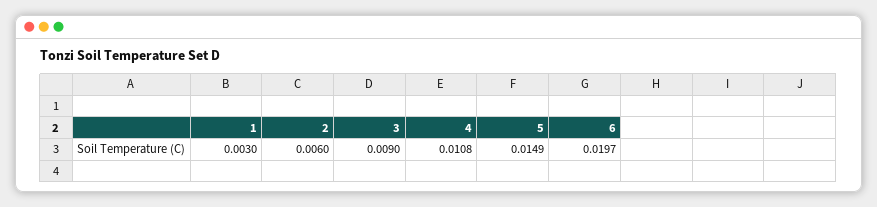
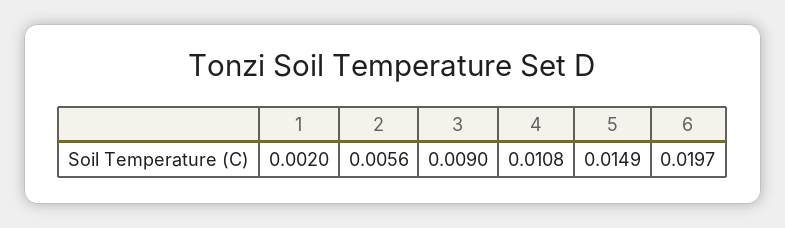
  {
-   "1": 0.003,
+   "1": 0.002,
-   "2": 0.006,
+   "2": 0.0056,
    "3": 0.009,
    "4": 0.0108,
    "5": 0.0149,
    "6": 0.0197
  }

